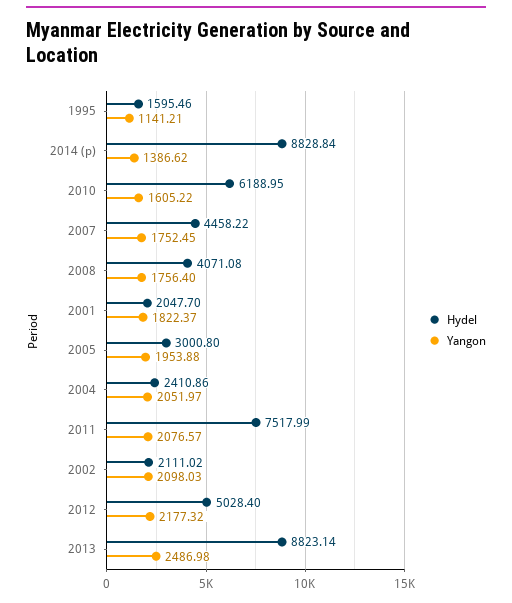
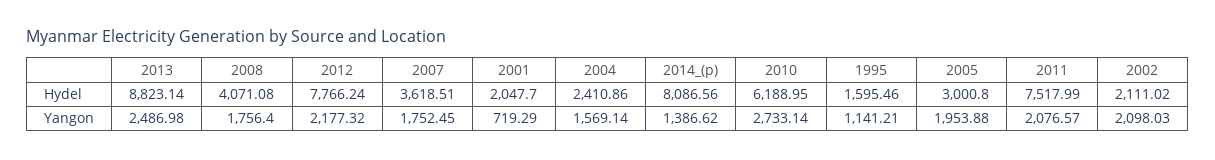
  {
    "Hydel": {
      "1995": 1595.46,
-     "2014 (p)": 8828.84,
+     "2014 (p)": 8086.56,
      "2010": 6188.95,
-     "2007": 4458.22,
+     "2007": 3618.51,
      "2008": 4071.08,
      "2001": 2047.7,
      "2005": 3000.8,
      "2004": 2410.86,
      "2011": 7517.99,
      "2002": 2111.02,
-     "2012": 5028.4,
+     "2012": 7766.24,
      "2013": 8823.14
    },
    "Yangon": {
      "1995": 1141.21,
      "2014 (p)": 1386.62,
-     "2010": 1605.22,
+     "2010": 2733.14,
      "2007": 1752.45,
      "2008": 1756.4,
-     "2001": 1822.37,
+     "2001": 719.29,
      "2005": 1953.88,
-     "2004": 2051.97,
+     "2004": 1569.14,
      "2011": 2076.57,
      "2002": 2098.03,
      "2012": 2177.32,
      "2013": 2486.98
    }
  }

